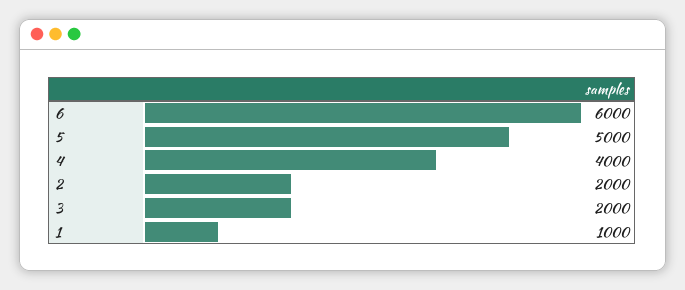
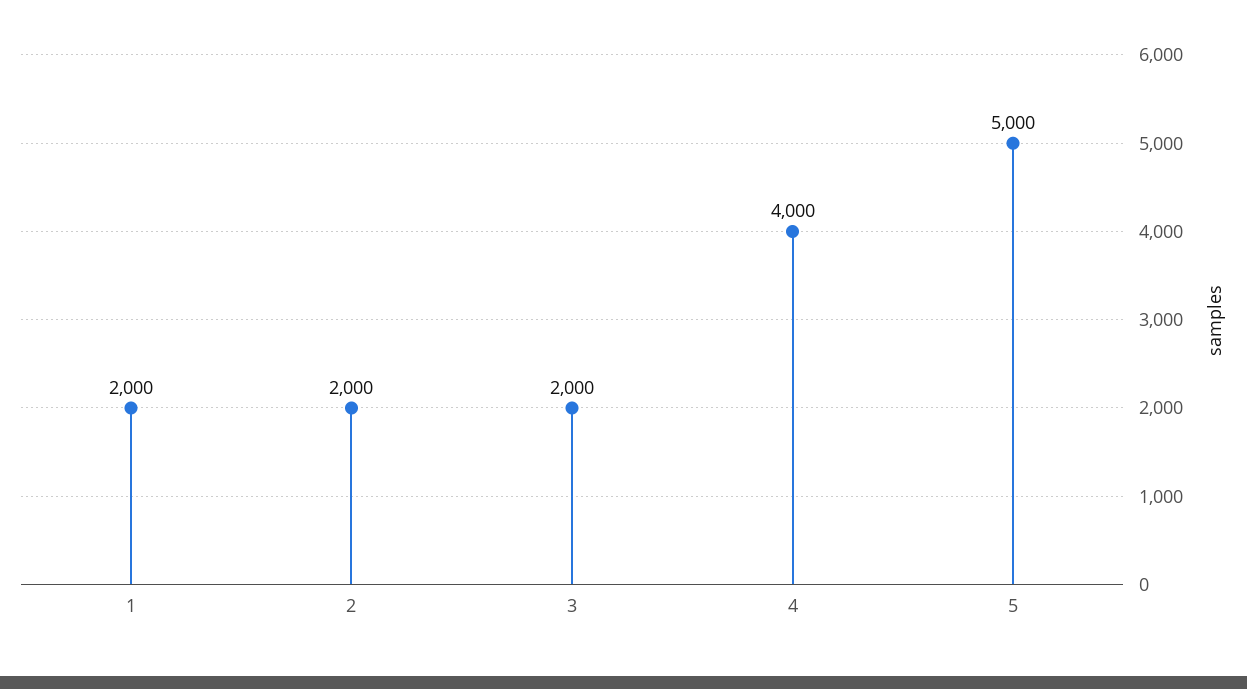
  {
-   "6": 6000,
    "5": 5000,
    "4": 4000,
    "2": 2000,
    "3": 2000,
-   "1": 1000
+   "1": 2000
  }

